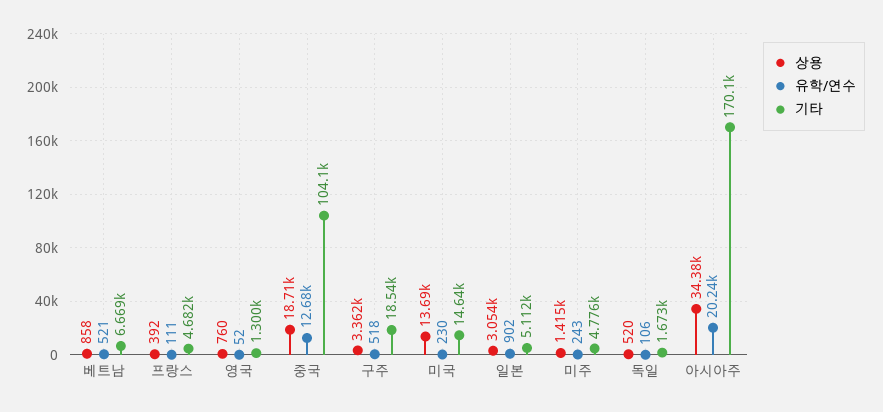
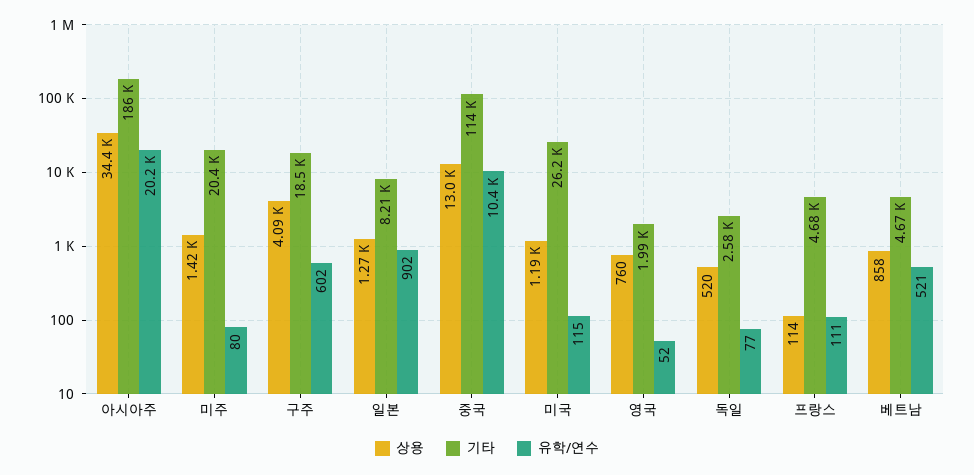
  {
    "상용": {
      "베트남": 858,
-     "프랑스": 392,
+     "프랑스": 114,
      "영국": 760,
-     "중국": 18710,
+     "중국": 13000,
-     "구주": 3362,
+     "구주": 4090,
-     "미국": 13690,
+     "미국": 1190,
-     "일본": 3054,
+     "일본": 1270,
      "미주": 1415,
      "독일": 520,
      "아시아주": 34380
    },
    "유학/연수": {
      "베트남": 521,
      "프랑스": 111,
      "영국": 52,
-     "중국": 12680,
+     "중국": 10400,
-     "구주": 518,
+     "구주": 602,
-     "미국": 230,
+     "미국": 115,
      "일본": 902,
-     "미주": 243,
+     "미주": 80,
-     "독일": 106,
+     "독일": 77,
      "아시아주": 20240
    },
    "기타": {
-     "베트남": 6669,
+     "베트남": 4670,
      "프랑스": 4682,
-     "영국": 1300,
+     "영국": 1990,
-     "중국": 104100,
+     "중국": 114000,
      "구주": 18540,
-     "미국": 14640,
+     "미국": 26200,
-     "일본": 5112,
+     "일본": 8210,
-     "미주": 4776,
+     "미주": 20400,
-     "독일": 1673,
+     "독일": 2580,
-     "아시아주": 170100
+     "아시아주": 186000
    }
  }

